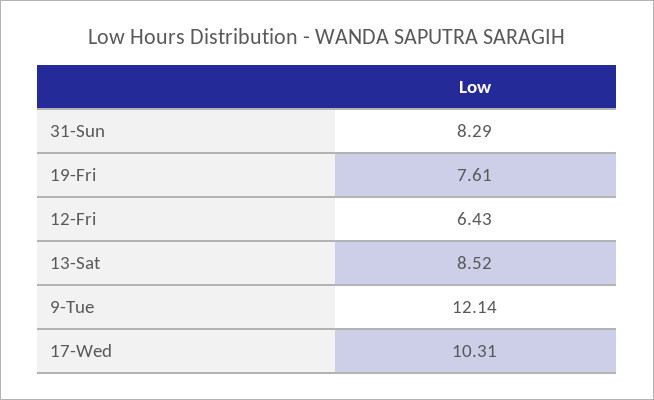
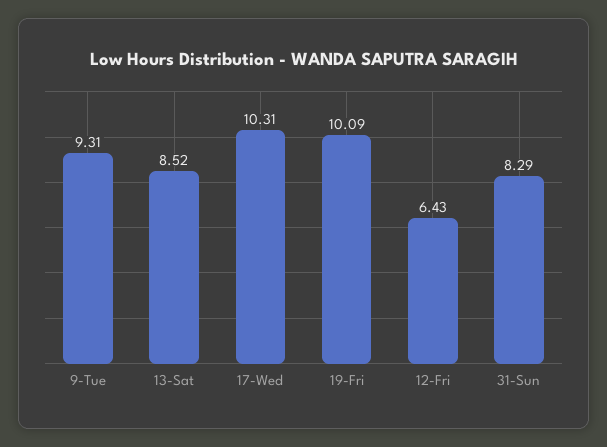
  {
    "31-Sun": 8.29,
-   "19-Fri": 7.61,
+   "19-Fri": 10.09,
    "12-Fri": 6.43,
    "13-Sat": 8.52,
-   "9-Tue": 12.14,
+   "9-Tue": 9.31,
    "17-Wed": 10.31
  }

